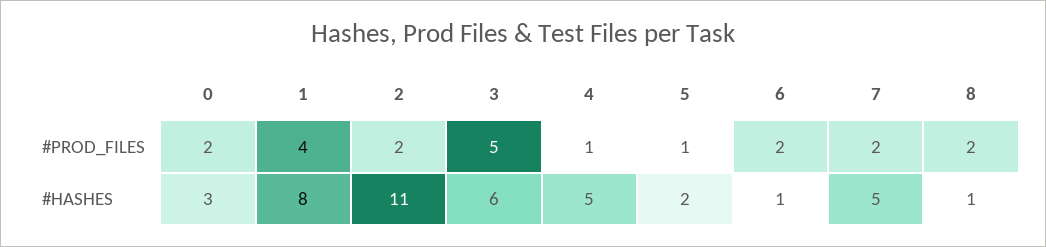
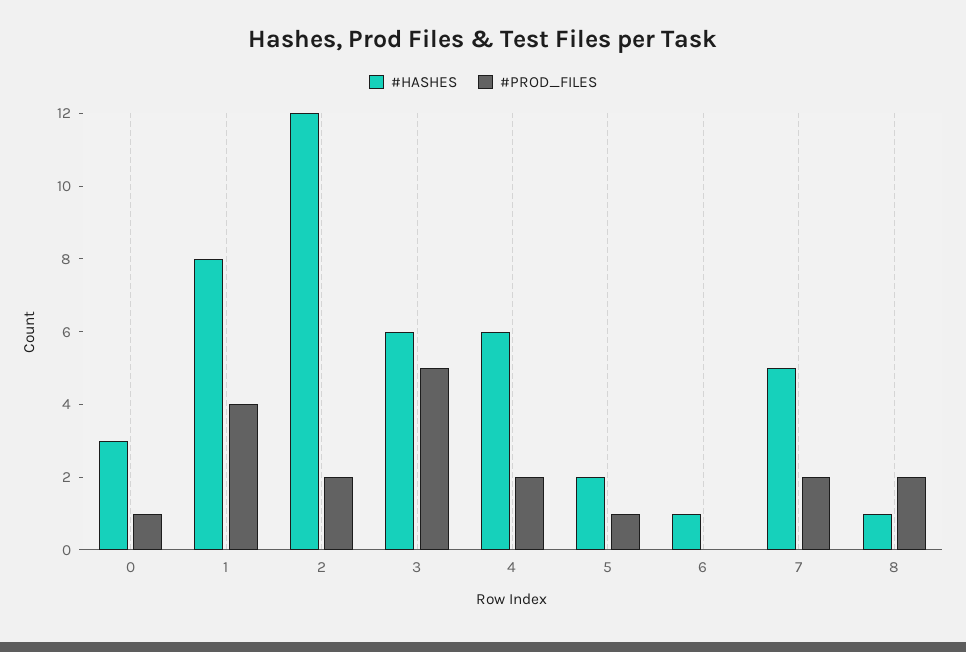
  {
    "#PROD_FILES": {
-     "0": 2,
+     "0": 1,
      "1": 4,
      "2": 2,
      "3": 5,
-     "4": 1,
+     "4": 2,
      "5": 1,
-     "6": 2,
+     "6": 0,
      "7": 2,
      "8": 2
    },
    "#HASHES": {
      "0": 3,
      "1": 8,
-     "2": 11,
+     "2": 12,
      "3": 6,
-     "4": 5,
+     "4": 6,
      "5": 2,
      "6": 1,
      "7": 5,
      "8": 1
    }
  }

